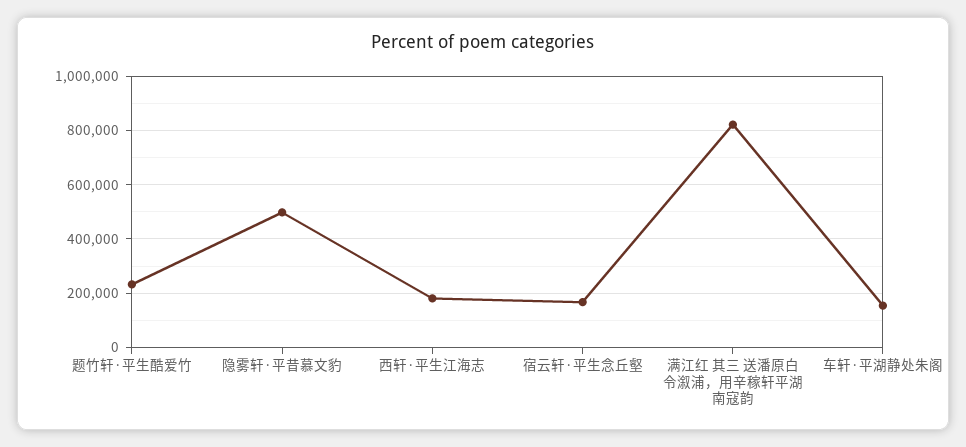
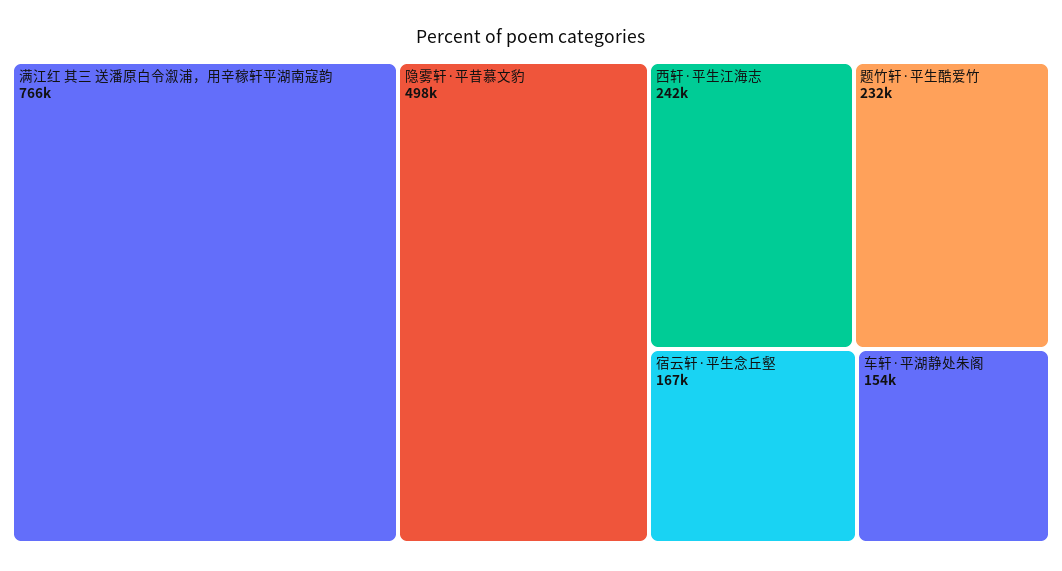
  {
    "题竹轩·平生酷爱竹": 232000,
    "隐雾轩·平昔慕文豹": 498000,
-   "西轩·平生江海志": 175000,
+   "西轩·平生江海志": 242000,
    "宿云轩·平生念丘壑": 167000,
-   "满江红 其三 送潘原白令溆浦，用辛稼轩平湖南寇韵": 825000,
+   "满江红 其三 送潘原白令溆浦，用辛稼轩平湖南寇韵": 766000,
    "车轩·平湖静处朱阁": 154000
  }

